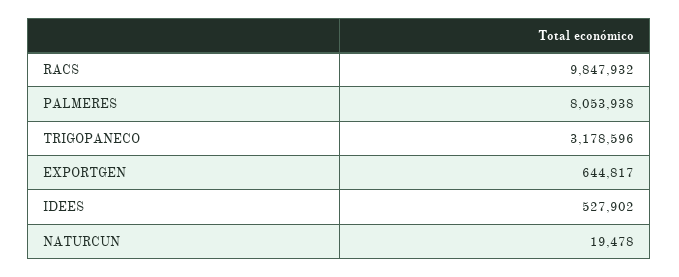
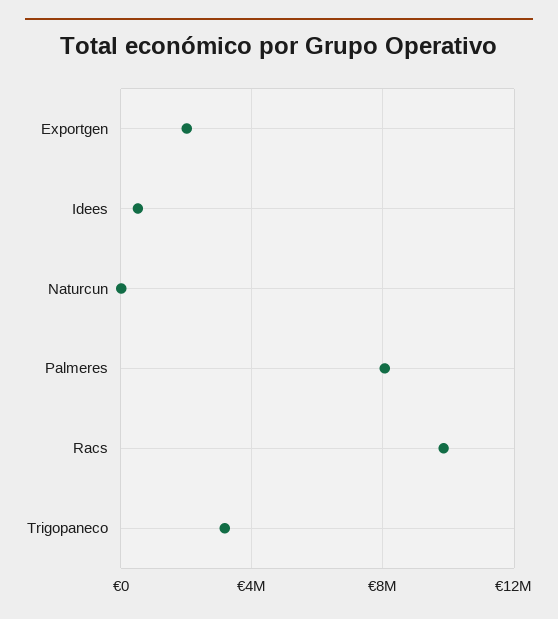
  {
    "RACS": 9847932,
    "PALMERES": 8053938,
    "TRIGOPANECO": 3178596,
-   "EXPORTGEN": 644817,
+   "EXPORTGEN": 2000000,
    "IDEES": 527902,
    "NATURCUN": 19478
  }

